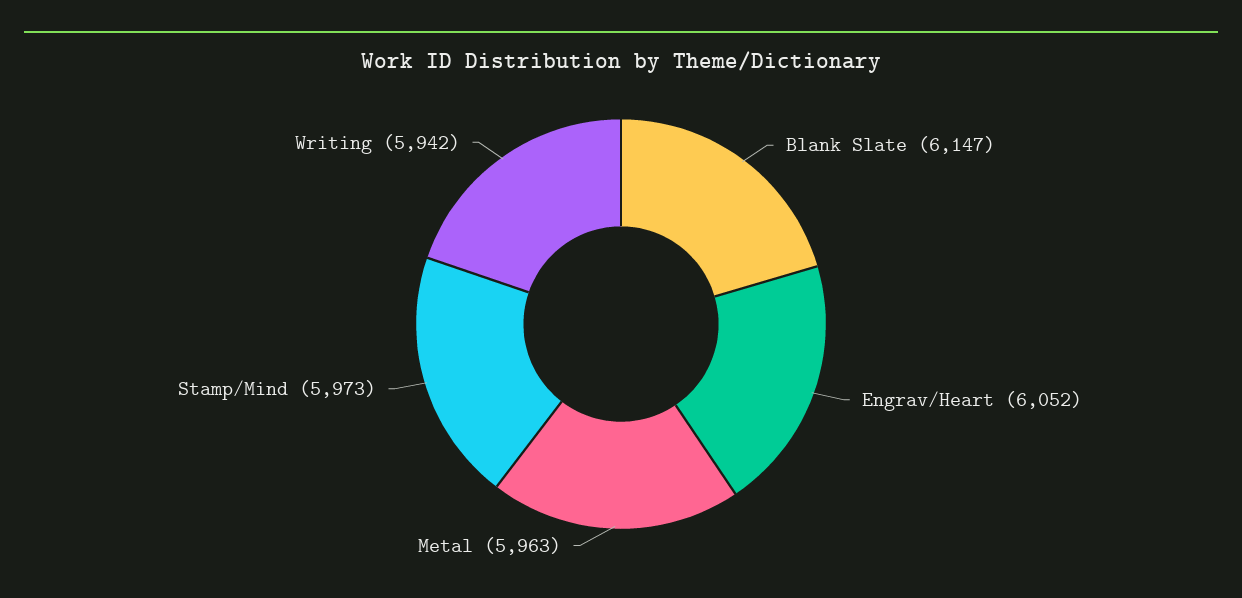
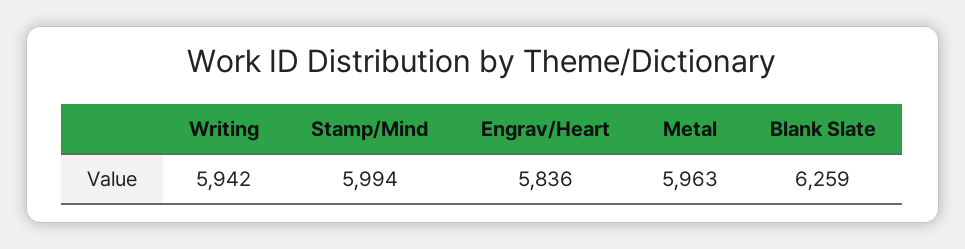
  {
-   "Blank Slate": 6147,
+   "Blank Slate": 6259,
-   "Engrav/Heart": 6052,
+   "Engrav/Heart": 5836,
    "Metal": 5963,
-   "Stamp/Mind": 5973,
+   "Stamp/Mind": 5994,
    "Writing": 5942
  }

